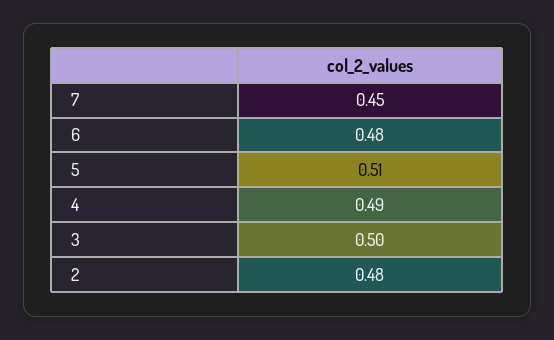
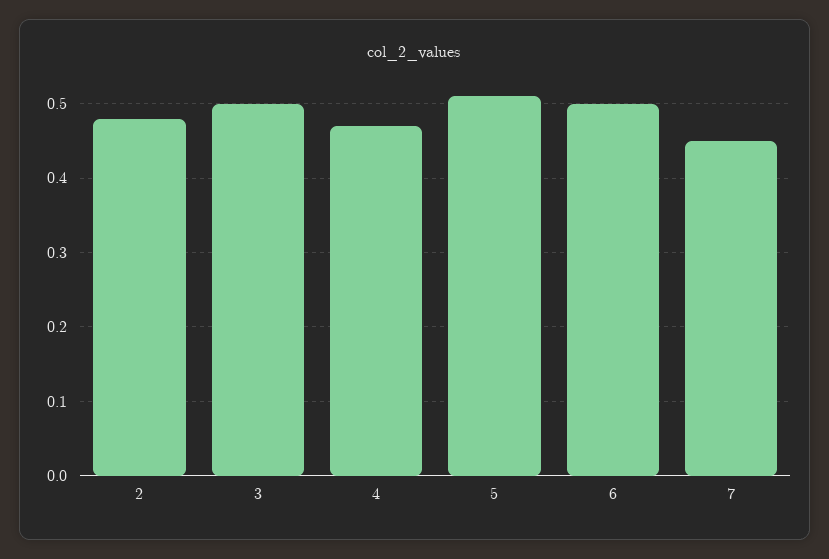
  {
    "7": 0.45,
-   "6": 0.48,
+   "6": 0.5,
    "5": 0.51,
-   "4": 0.49,
+   "4": 0.47,
    "3": 0.5,
    "2": 0.48
  }

